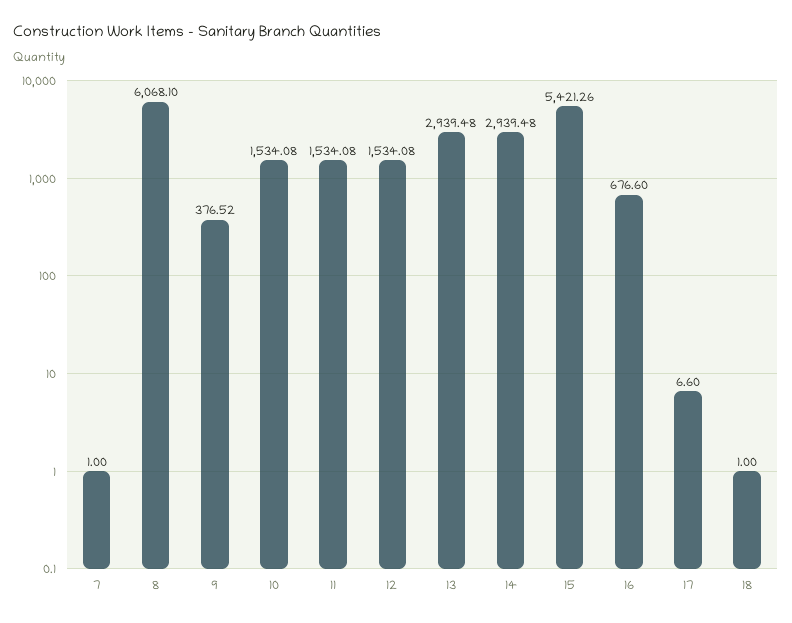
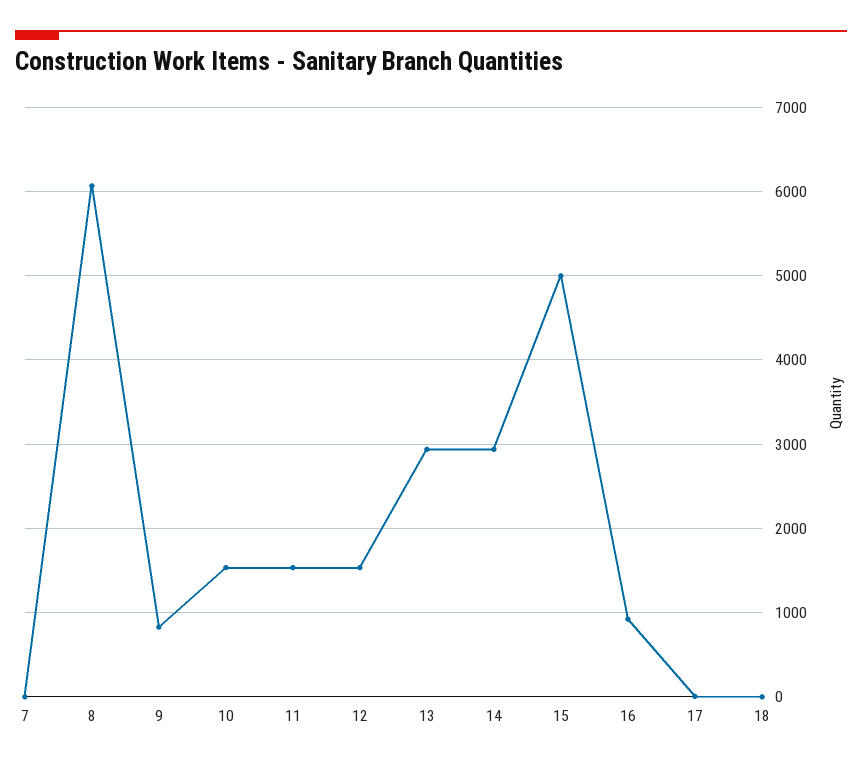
  {
    "7": 1,
    "8": 6068.1,
-   "9": 376.52,
+   "9": 800,
    "10": 1534.08,
    "11": 1534.08,
    "12": 1534.08,
    "13": 2939.48,
    "14": 2939.48,
-   "15": 5421.26,
+   "15": 5000,
-   "16": 676.6,
+   "16": 900,
    "17": 6.6,
    "18": 1
  }

